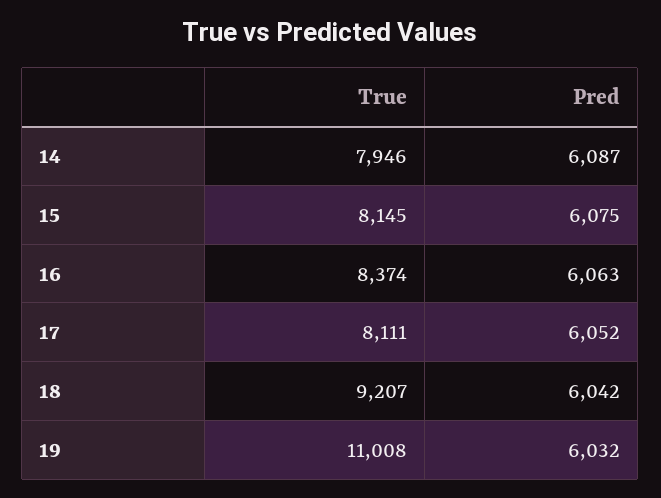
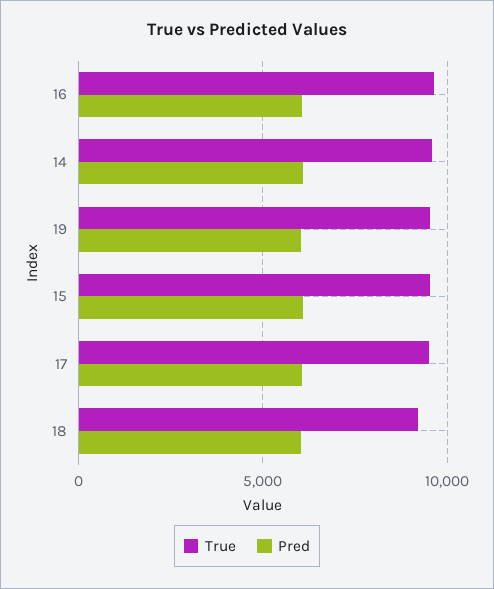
  {
    "True": {
-     "14": 7946,
+     "14": 9500,
-     "15": 8145,
+     "15": 9500,
-     "16": 8374,
+     "16": 9500,
-     "17": 8111,
+     "17": 9500,
      "18": 9207,
-     "19": 11008
+     "19": 9500
    },
    "Pred": {
      "14": 6087,
      "15": 6075,
      "16": 6063,
      "17": 6052,
      "18": 6042,
      "19": 6032
    }
  }

